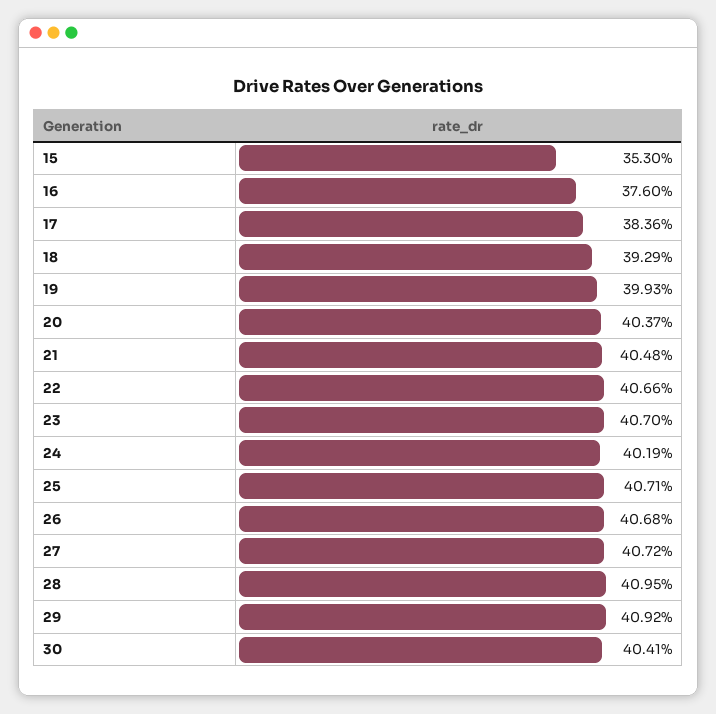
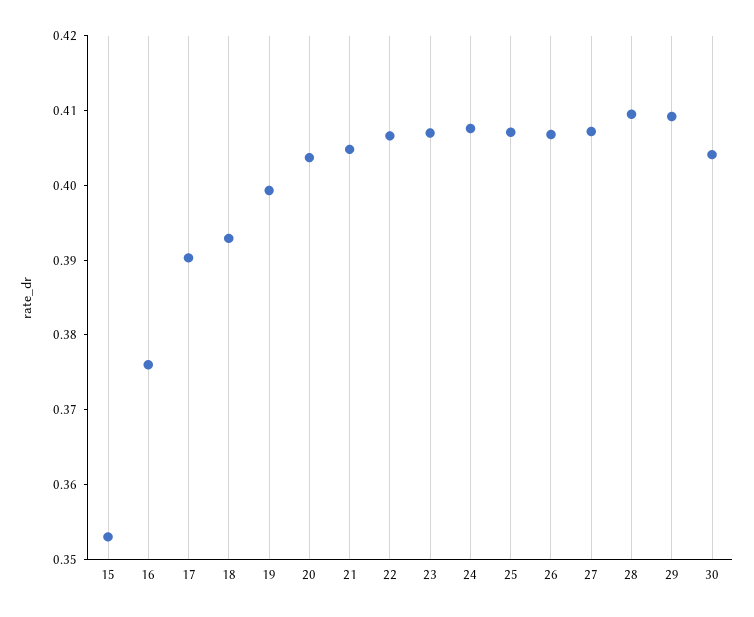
  {
    "15": 0.353,
    "16": 0.376,
-   "17": 0.3836,
+   "17": 0.39,
    "18": 0.3929,
    "19": 0.3993,
    "20": 0.4037,
    "21": 0.4048,
    "22": 0.4066,
    "23": 0.407,
-   "24": 0.4019,
+   "24": 0.408,
    "25": 0.4071,
    "26": 0.4068,
    "27": 0.4072,
    "28": 0.4095,
    "29": 0.4092,
    "30": 0.4041
  }

